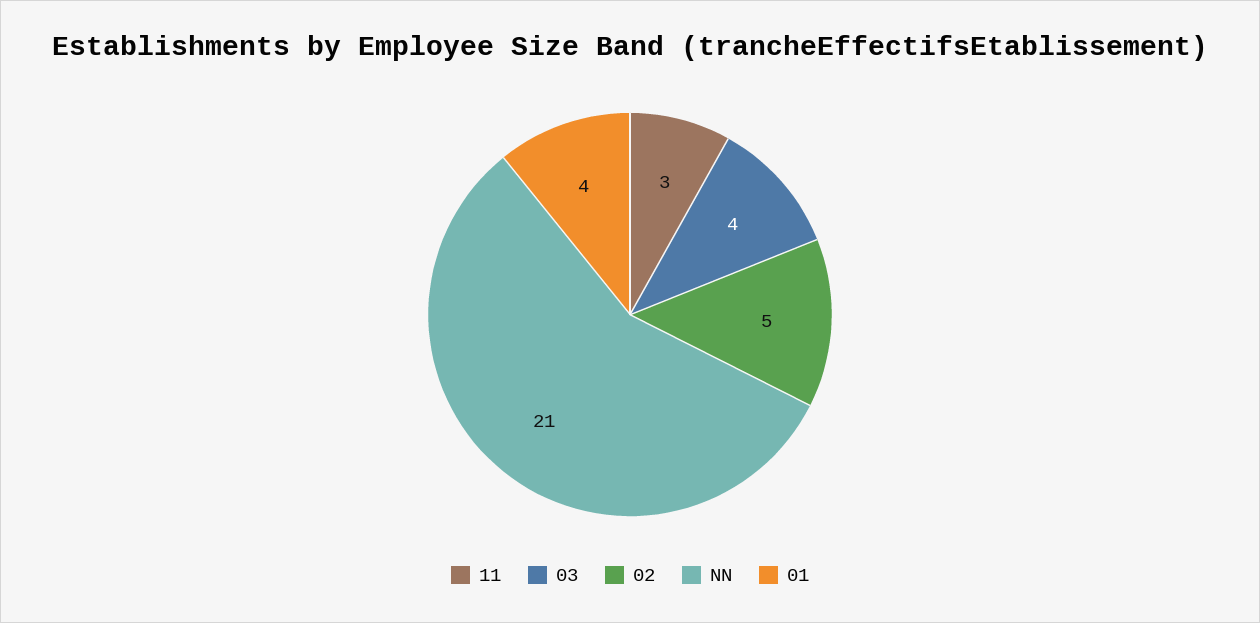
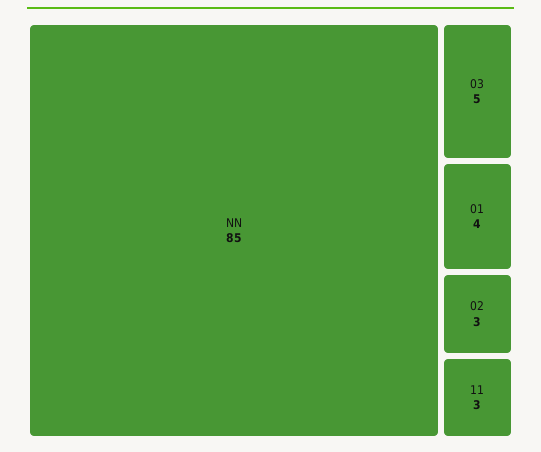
  {
    "11": 3,
-   "03": 4,
+   "03": 5,
-   "02": 5,
+   "02": 3,
-   "NN": 21,
+   "NN": 85,
    "01": 4
  }

